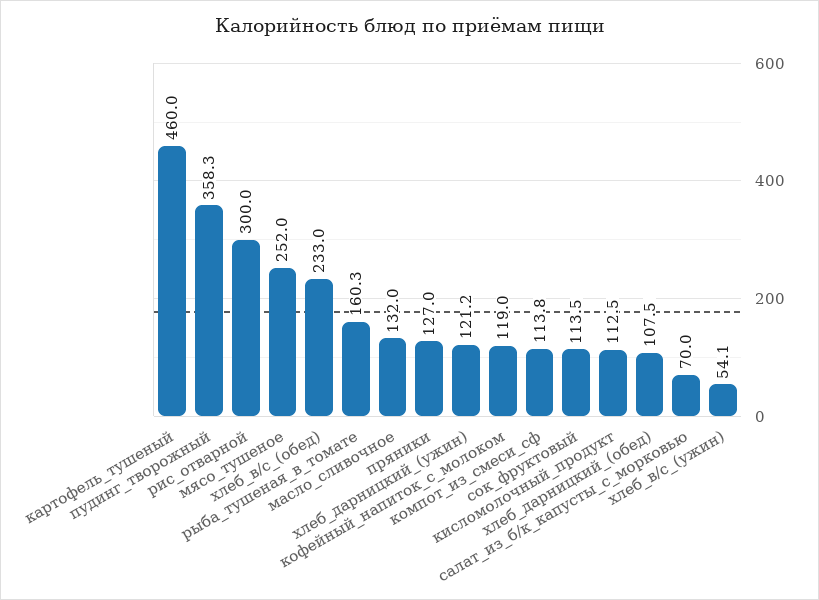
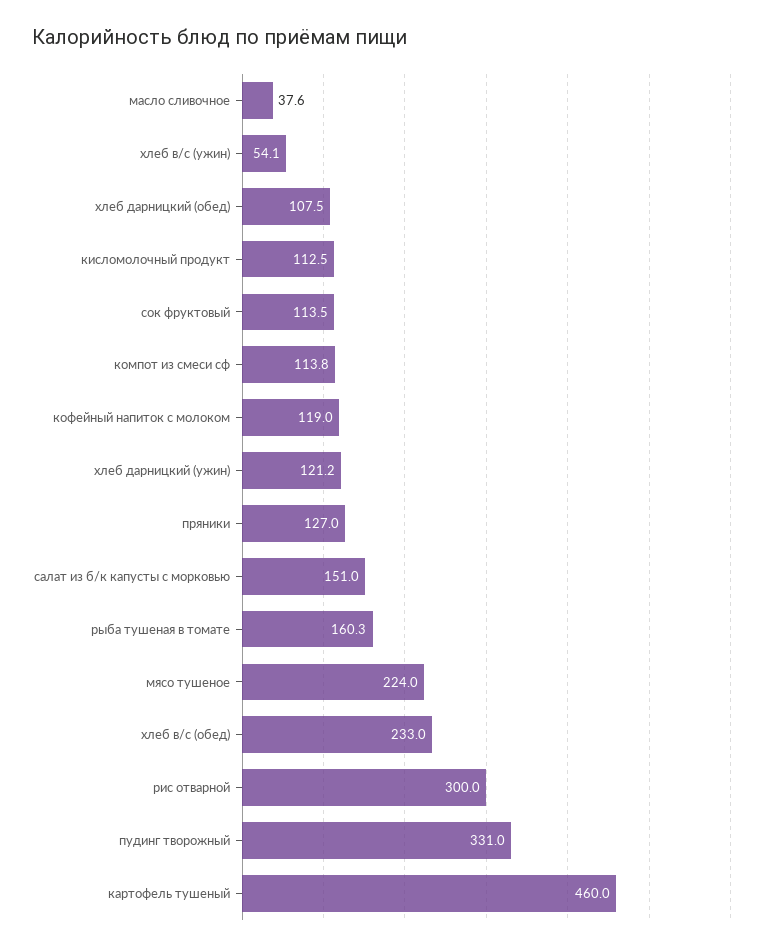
  {
    "картофель_тушеный": 460,
-   "пудинг_творожный": 358.3,
+   "пудинг_творожный": 331,
    "рис_отварной": 300,
-   "мясо_тушеное": 252,
+   "мясо_тушеное": 224,
    "хлеб_в/с_(обед)": 233,
    "рыба_тушеная_в_томате": 160.3,
-   "масло_сливочное": 132,
+   "масло_сливочное": 37.6,
    "пряники": 127,
    "хлеб_дарницкий_(ужин)": 121.2,
    "кофейный_напиток_с_молоком": 119,
    "компот_из_смеси_сф": 113.8,
    "сок_фруктовый": 113.5,
    "кисломолочный_продукт": 112.5,
    "хлеб_дарницкий_(обед)": 107.5,
-   "салат_из_б/к_капусты_с_морковью": 70,
+   "салат_из_б/к_капусты_с_морковью": 151,
    "хлеб_в/с_(ужин)": 54.1
  }

